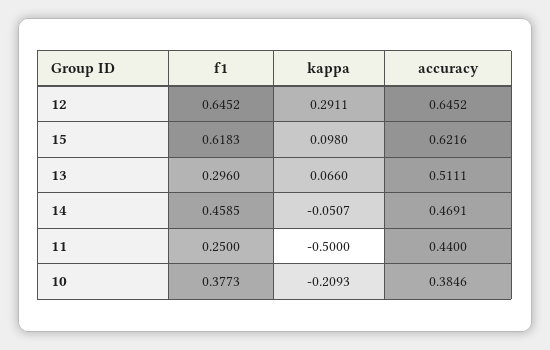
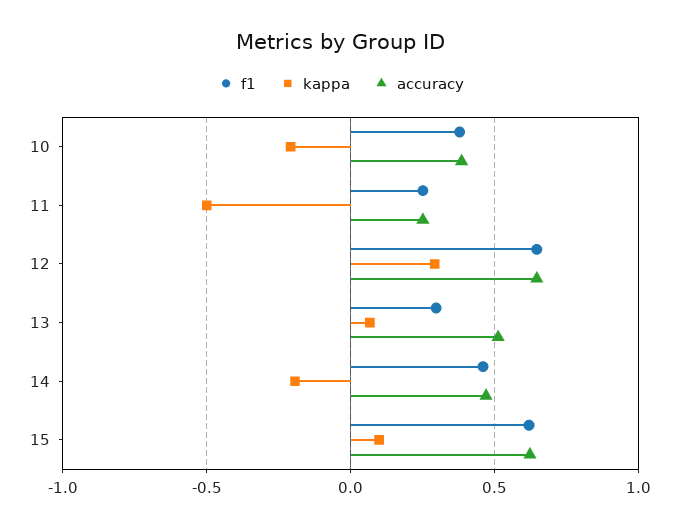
  {
    "f1": {
      "12": 0.6452,
      "15": 0.6183,
      "13": 0.296,
      "14": 0.4585,
      "11": 0.25,
      "10": 0.3773
    },
    "kappa": {
      "12": 0.2911,
      "15": 0.098,
      "13": 0.066,
-     "14": -0.0507,
+     "14": -0.2,
      "11": -0.5,
      "10": -0.2093
    },
    "accuracy": {
      "12": 0.6452,
      "15": 0.6216,
      "13": 0.5111,
      "14": 0.4691,
-     "11": 0.44,
+     "11": 0.25,
      "10": 0.3846
    }
  }

